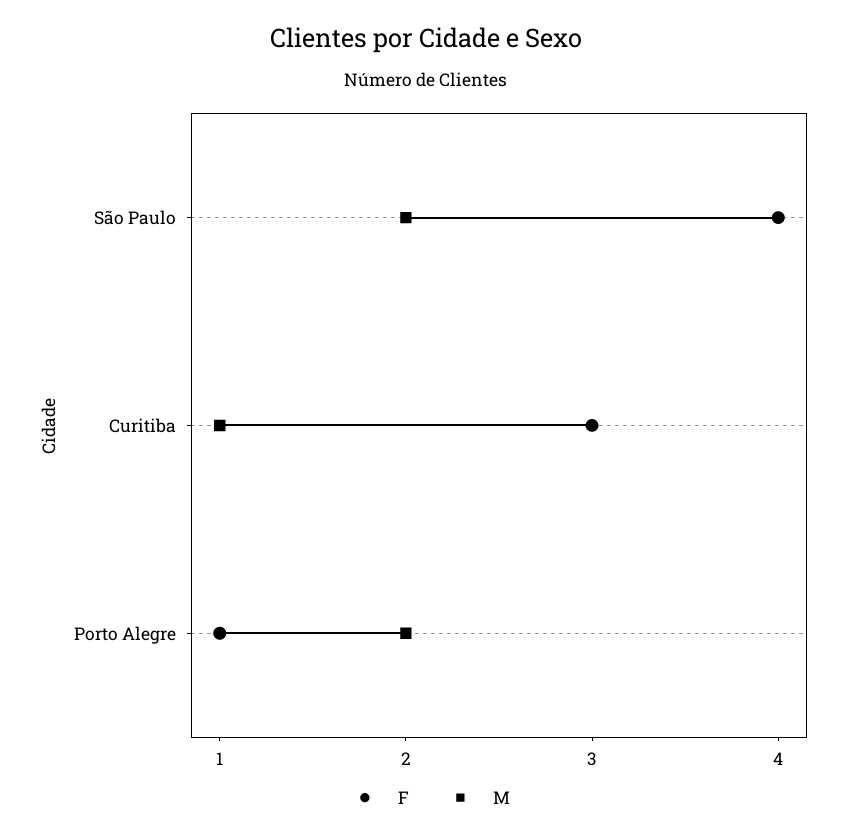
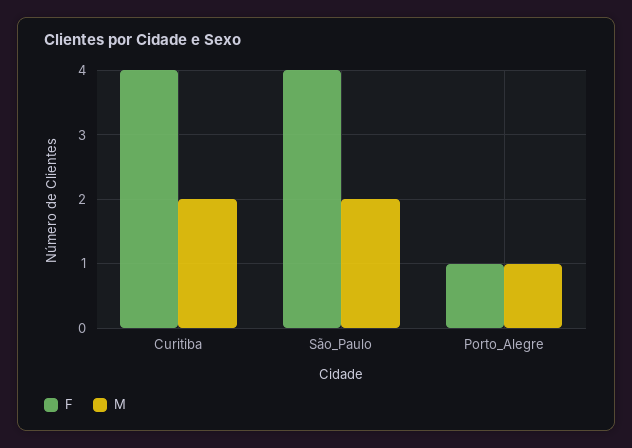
  {
    "F": {
      "São Paulo": 4,
-     "Curitiba": 3,
+     "Curitiba": 4,
      "Porto Alegre": 1
    },
    "M": {
      "São Paulo": 2,
-     "Curitiba": 1,
+     "Curitiba": 2,
-     "Porto Alegre": 2
+     "Porto Alegre": 1
    }
  }

